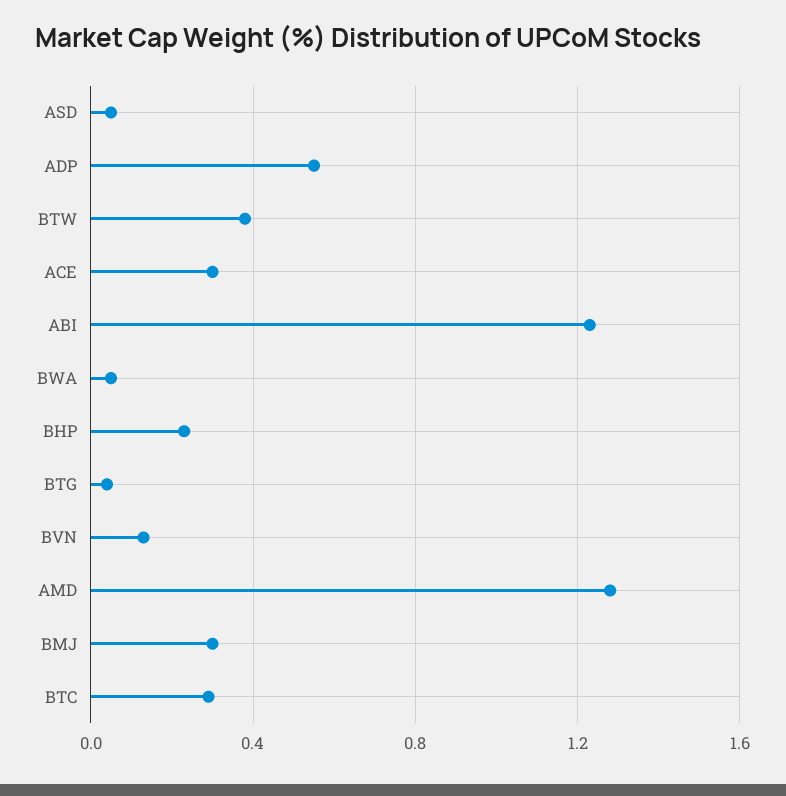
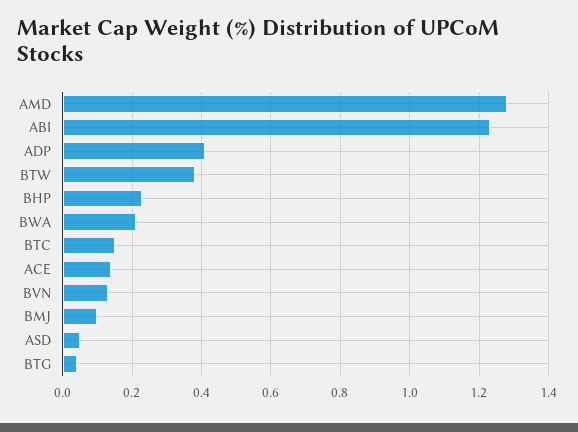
  {
    "ASD": 0.05,
-   "ADP": 0.55,
+   "ADP": 0.4,
    "BTW": 0.4,
-   "ACE": 0.3,
+   "ACE": 0.15,
    "ABI": 1.25,
-   "BWA": 0.05,
+   "BWA": 0.2,
    "BHP": 0.25,
    "BTG": 0.05,
    "BVN": 0.15,
    "AMD": 1.3,
-   "BMJ": 0.3,
+   "BMJ": 0.1,
-   "BTC": 0.3
+   "BTC": 0.15
  }

